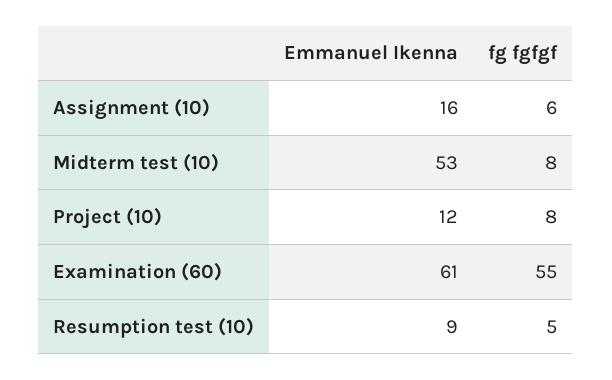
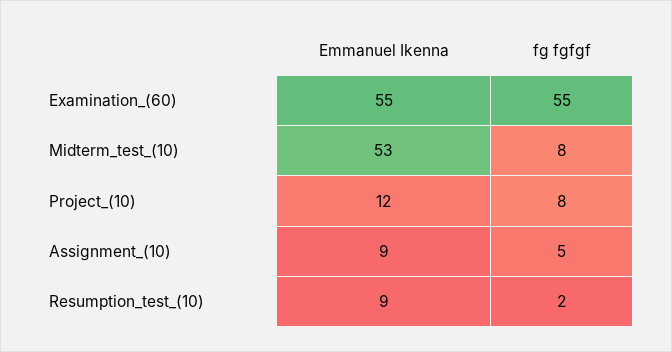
  {
    "Emmanuel Ikenna": {
-     "Assignment (10)": 16,
+     "Assignment (10)": 9,
      "Midterm test (10)": 53,
      "Project (10)": 12,
-     "Examination (60)": 61,
+     "Examination (60)": 55,
      "Resumption test (10)": 9
    },
    "fg fgfgf": {
-     "Assignment (10)": 6,
+     "Assignment (10)": 5,
      "Midterm test (10)": 8,
      "Project (10)": 8,
      "Examination (60)": 55,
-     "Resumption test (10)": 5
+     "Resumption test (10)": 2
    }
  }

